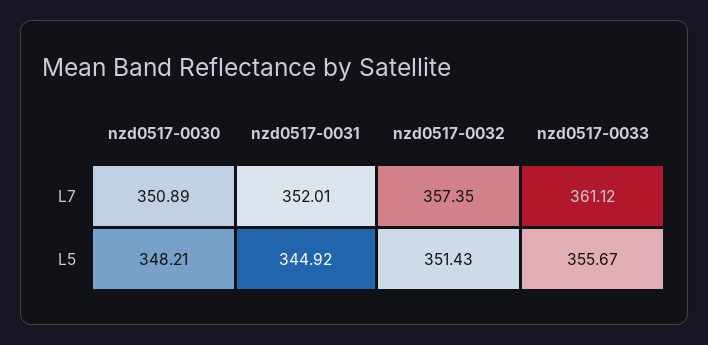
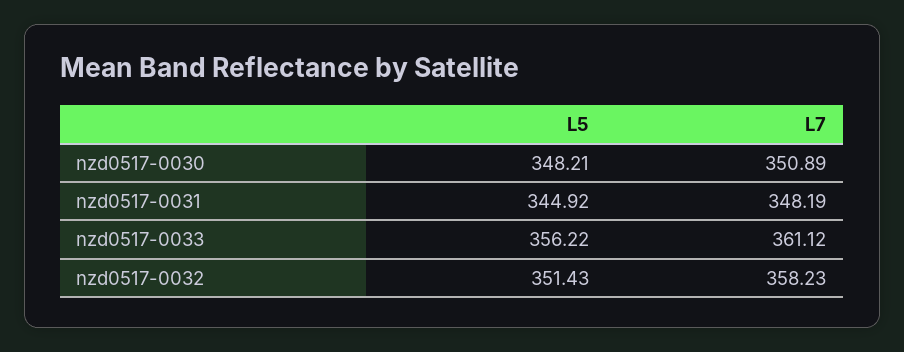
  {
    "nzd0517-0030": {
      "L7": 350.89,
      "L5": 348.21
    },
    "nzd0517-0031": {
-     "L7": 352.01,
+     "L7": 348.19,
      "L5": 344.92
    },
    "nzd0517-0032": {
-     "L7": 357.35,
+     "L7": 358.23,
      "L5": 351.43
    },
    "nzd0517-0033": {
      "L7": 361.12,
-     "L5": 355.67
+     "L5": 356.22
    }
  }

